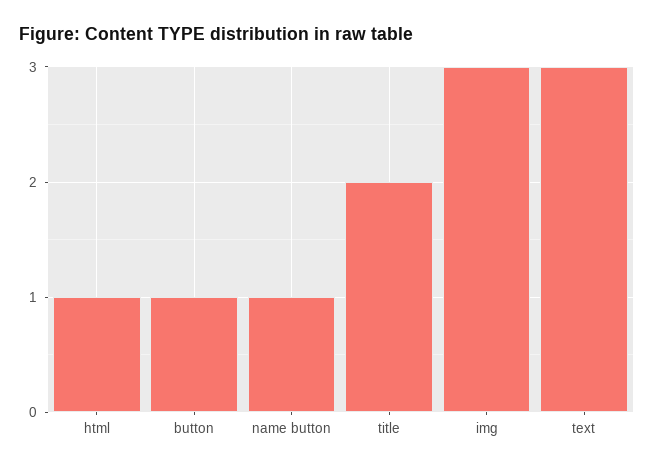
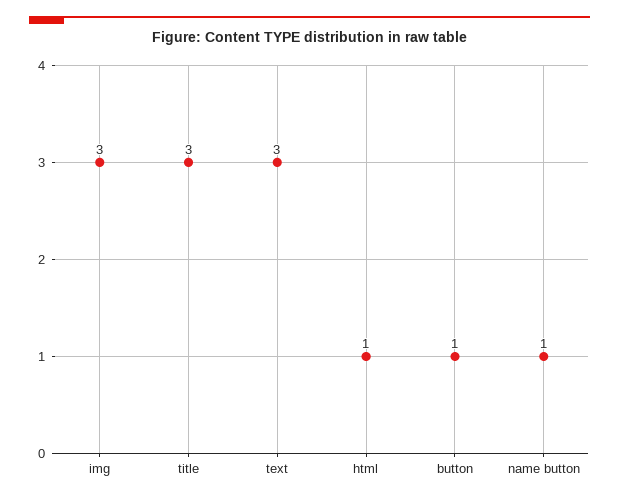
  {
    "html": 1,
    "button": 1,
    "name button": 1,
-   "title": 2,
+   "title": 3,
    "img": 3,
    "text": 3
  }

